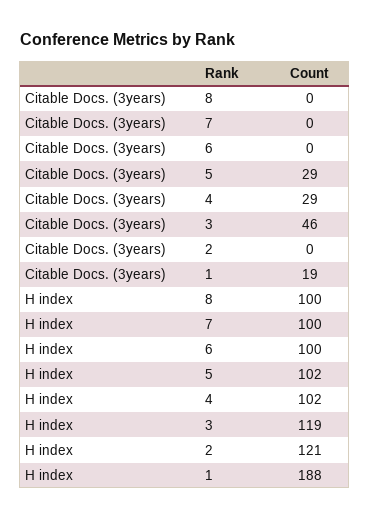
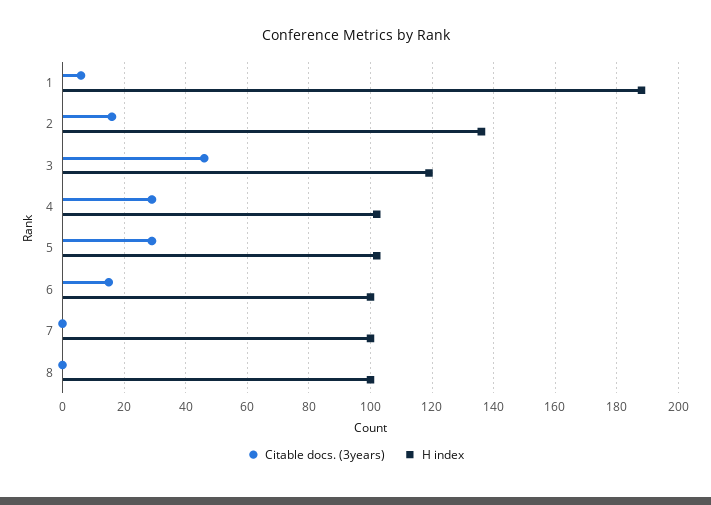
  {
    "Citable Docs. (3years)": {
      "8": 0,
      "7": 0,
-     "6": 0,
+     "6": 15,
      "5": 29,
      "4": 29,
      "3": 46,
-     "2": 0,
+     "2": 15,
-     "1": 19
+     "1": 5
    },
    "H index": {
      "8": 100,
      "7": 100,
      "6": 100,
      "5": 102,
      "4": 102,
      "3": 119,
-     "2": 121,
+     "2": 135,
      "1": 188
    }
  }

